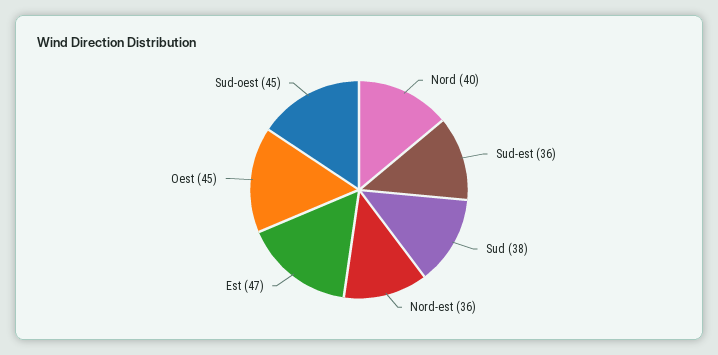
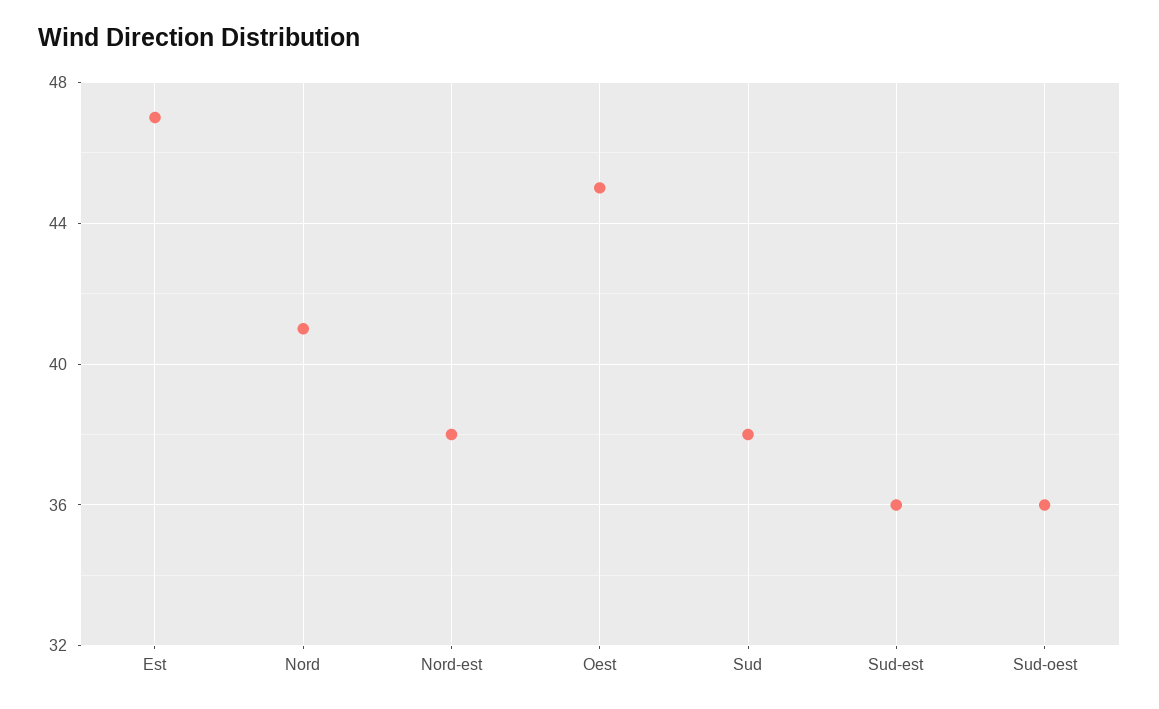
  {
-   "Nord": 40,
+   "Nord": 41,
    "Sud-est": 36,
    "Sud": 38,
-   "Nord-est": 36,
+   "Nord-est": 38,
    "Est": 47,
    "Oest": 45,
-   "Sud-oest": 45
+   "Sud-oest": 36
  }

